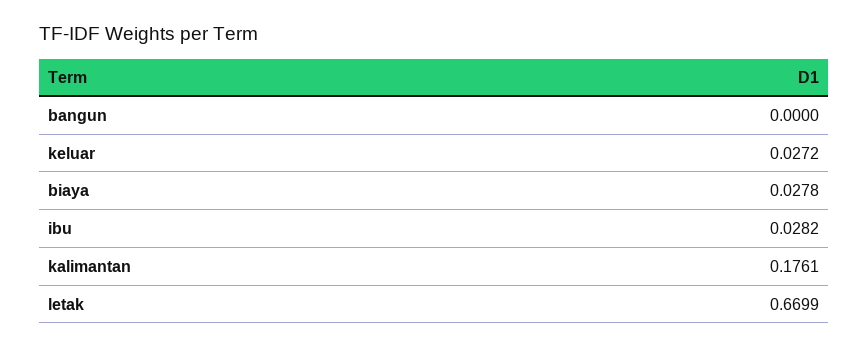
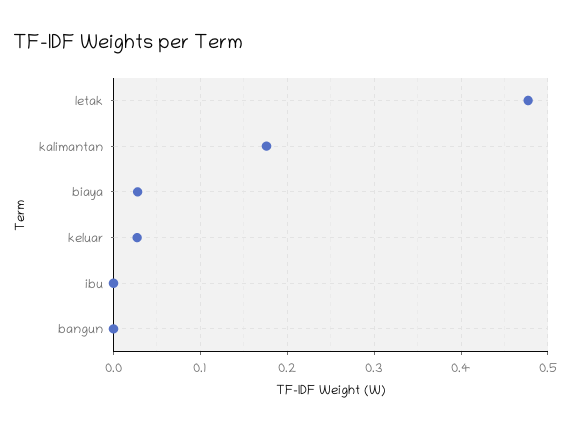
  {
    "bangun": 0,
    "keluar": 0.0272,
    "biaya": 0.0278,
-   "ibu": 0.0282,
+   "ibu": 0,
    "kalimantan": 0.1761,
-   "letak": 0.6699
+   "letak": 0.48
  }

